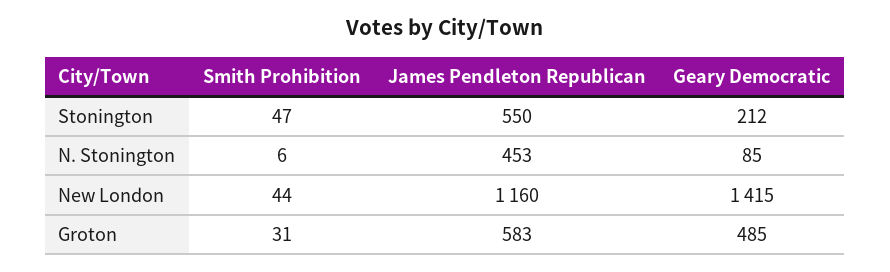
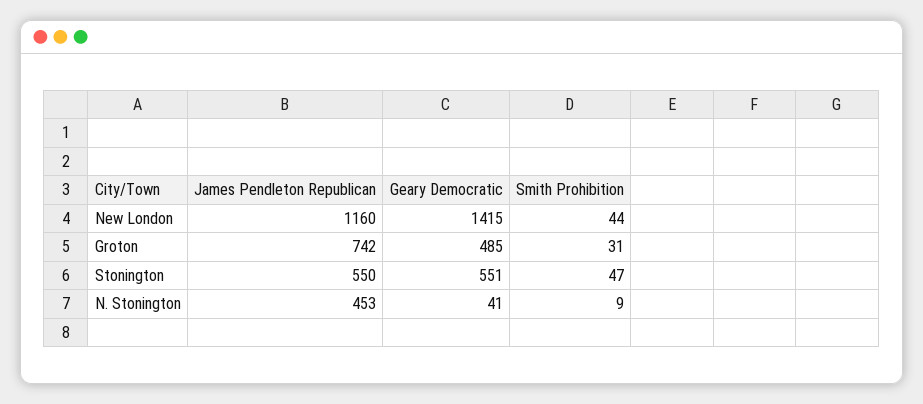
  {
    "Smith Prohibition": {
      "Stonington": 47,
-     "N. Stonington": 6,
+     "N. Stonington": 9,
      "New London": 44,
      "Groton": 31
    },
    "James Pendleton Republican": {
      "Stonington": 550,
      "N. Stonington": 453,
      "New London": 1160,
-     "Groton": 583
+     "Groton": 742
    },
    "Geary Democratic": {
-     "Stonington": 212,
+     "Stonington": 551,
-     "N. Stonington": 85,
+     "N. Stonington": 41,
      "New London": 1415,
      "Groton": 485
    }
  }

